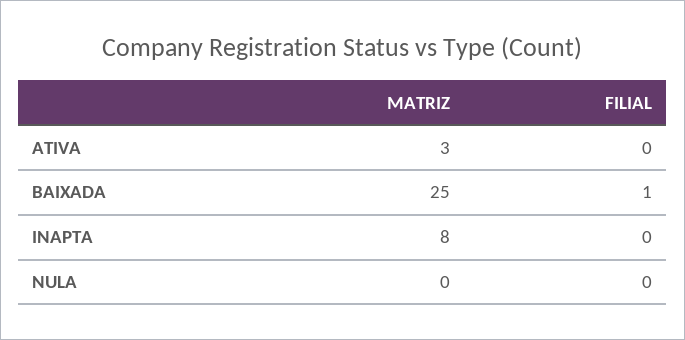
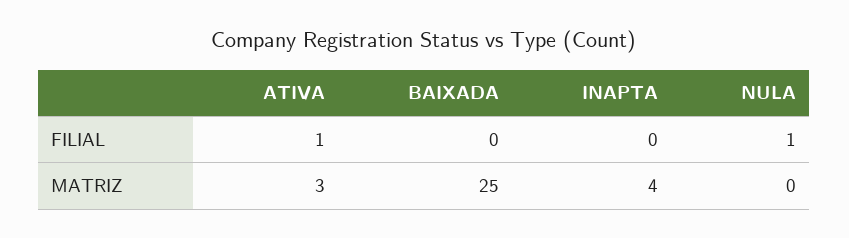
  {
    "MATRIZ": {
      "ATIVA": 3,
      "BAIXADA": 25,
-     "INAPTA": 8,
+     "INAPTA": 4,
      "NULA": 0
    },
    "FILIAL": {
-     "ATIVA": 0,
+     "ATIVA": 1,
-     "BAIXADA": 1,
+     "BAIXADA": 0,
      "INAPTA": 0,
-     "NULA": 0
+     "NULA": 1
    }
  }

